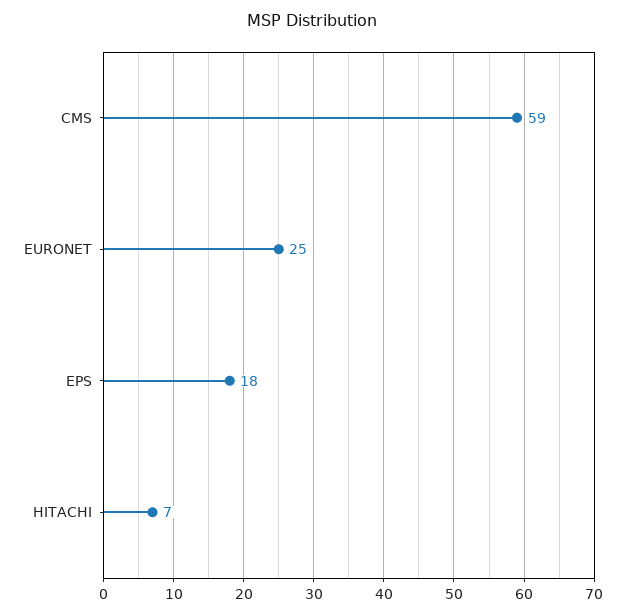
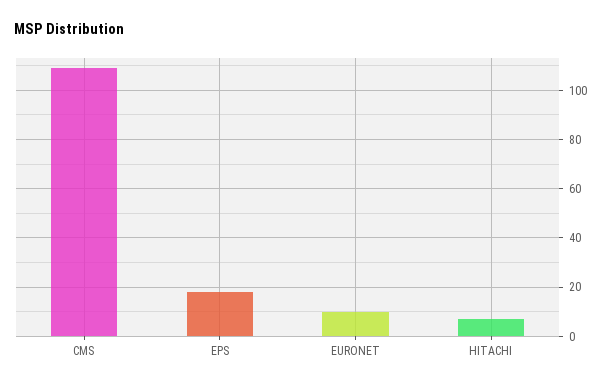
  {
-   "CMS": 59,
+   "CMS": 110,
-   "EURONET": 25,
+   "EURONET": 10,
    "EPS": 18,
    "HITACHI": 7
  }

